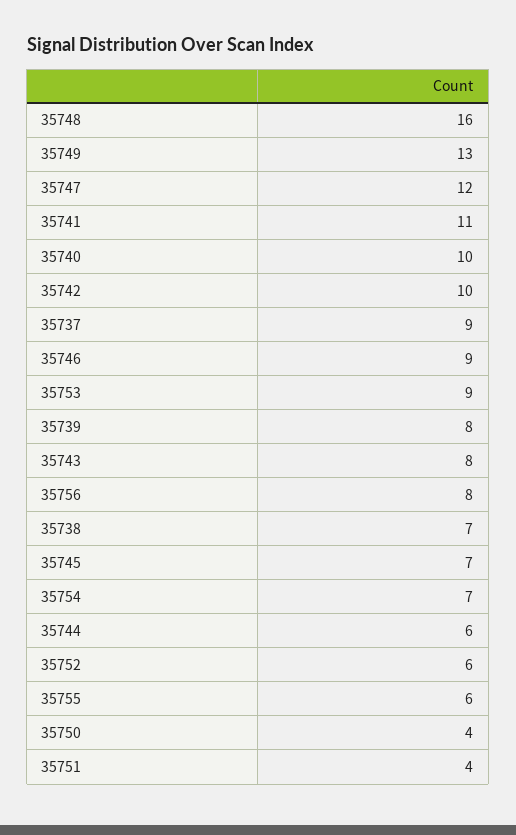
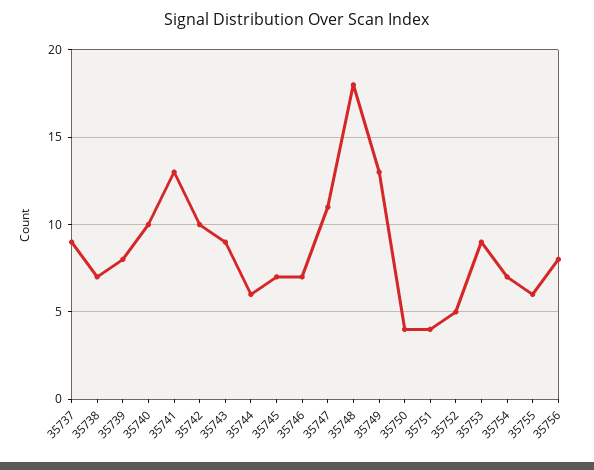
  {
-   "35748": 16,
+   "35748": 18,
    "35749": 13,
-   "35747": 12,
+   "35747": 11,
-   "35741": 11,
+   "35741": 13,
    "35740": 10,
    "35742": 10,
    "35737": 9,
-   "35746": 9,
+   "35746": 7,
    "35753": 9,
    "35739": 8,
-   "35743": 8,
+   "35743": 9,
    "35756": 8,
    "35738": 7,
    "35745": 7,
    "35754": 7,
    "35744": 6,
-   "35752": 6,
+   "35752": 5,
    "35755": 6,
    "35750": 4,
    "35751": 4
  }

